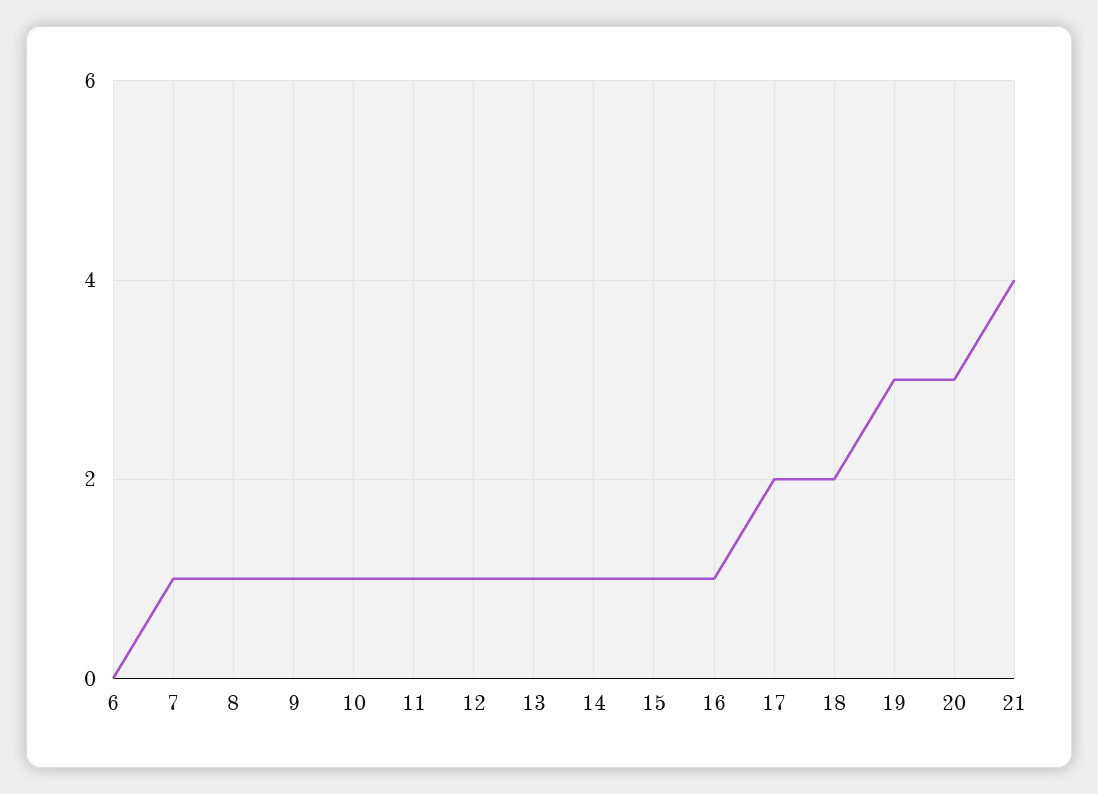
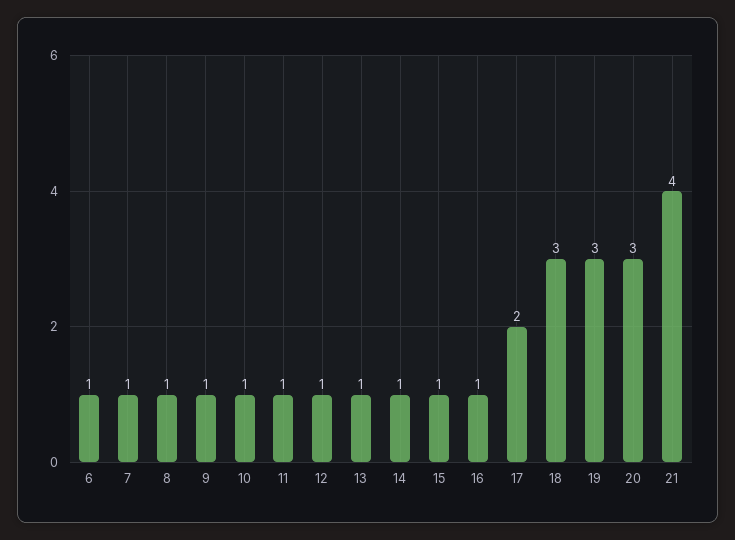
  {
-   "6": 0,
+   "6": 1,
    "7": 1,
    "8": 1,
    "9": 1,
    "10": 1,
    "11": 1,
    "12": 1,
    "13": 1,
    "14": 1,
    "15": 1,
    "16": 1,
    "17": 2,
-   "18": 2,
+   "18": 3,
    "19": 3,
    "20": 3,
    "21": 4
  }

